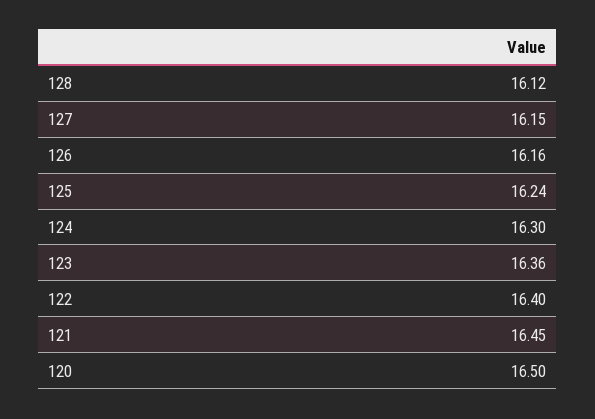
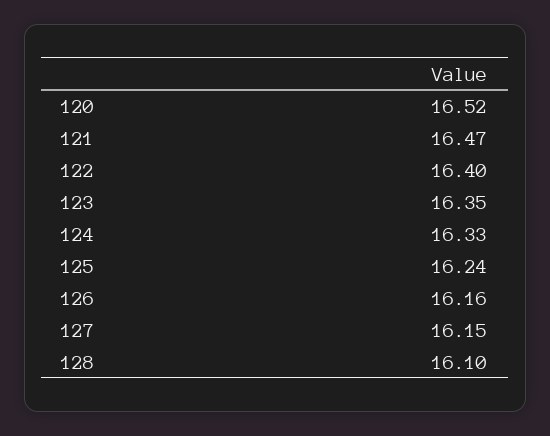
  {
-   "128": 16.12,
+   "128": 16.1,
    "127": 16.15,
    "126": 16.16,
    "125": 16.24,
-   "124": 16.3,
+   "124": 16.33,
-   "123": 16.36,
+   "123": 16.35,
    "122": 16.4,
-   "121": 16.45,
+   "121": 16.47,
-   "120": 16.5
+   "120": 16.52
  }

